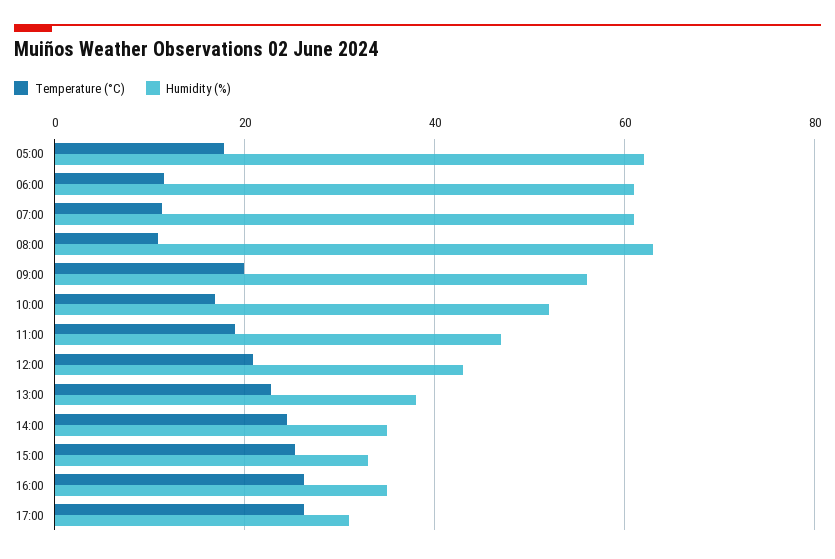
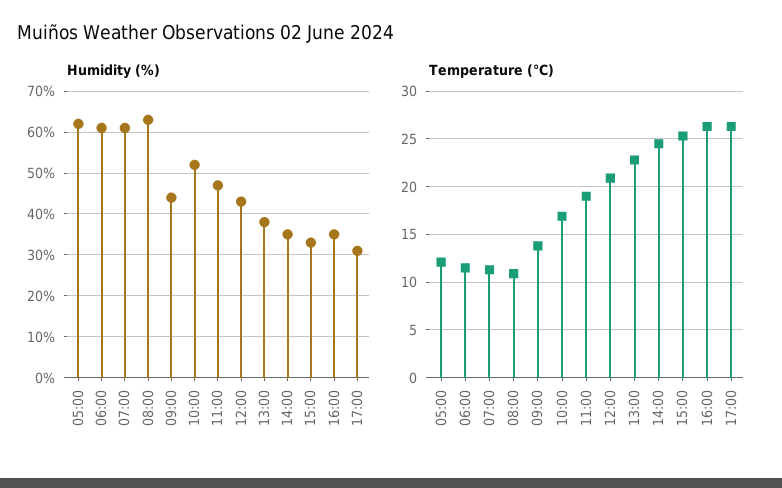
  {
    "Temperature (°C)": {
-     "05:00": 18,
+     "05:00": 12,
      "06:00": 12,
      "07:00": 11,
      "08:00": 11,
-     "09:00": 20,
+     "09:00": 14,
      "10:00": 17,
      "11:00": 19,
      "12:00": 21,
      "13:00": 23,
      "14:00": 25,
      "15:00": 25,
      "16:00": 26,
      "17:00": 26
    },
    "Humidity (%)": {
      "05:00": 62,
      "06:00": 62,
      "07:00": 62,
      "08:00": 64,
-     "09:00": 56,
+     "09:00": 45,
      "10:00": 52,
      "11:00": 48,
      "12:00": 44,
      "13:00": 38,
      "14:00": 36,
      "15:00": 34,
      "16:00": 36,
      "17:00": 32
    }
  }

